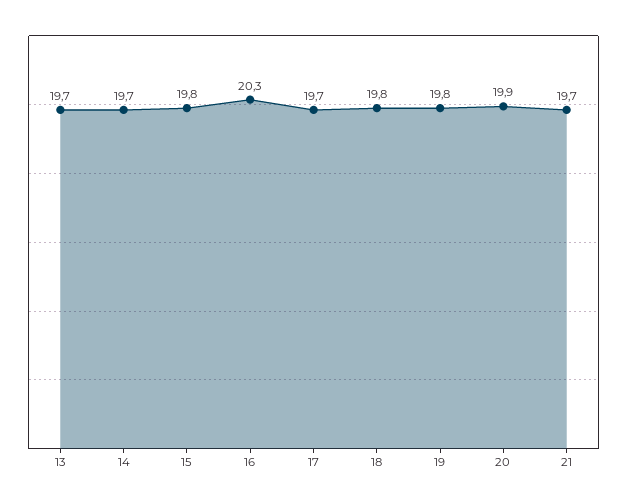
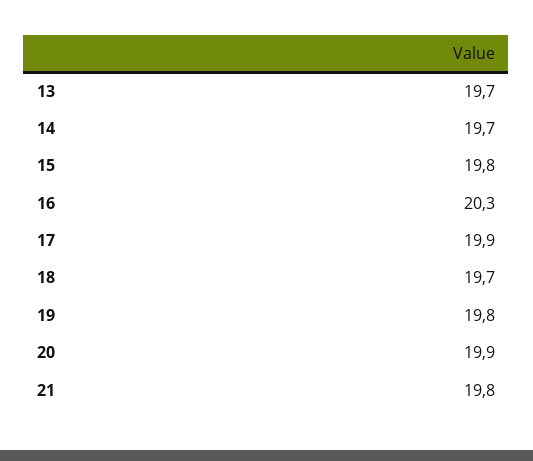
  {
    "13": 19.7,
    "14": 19.7,
    "15": 19.8,
    "16": 20.3,
-   "17": 19.7,
+   "17": 19.9,
-   "18": 19.8,
+   "18": 19.7,
    "19": 19.8,
    "20": 19.9,
-   "21": 19.7
+   "21": 19.8
  }

